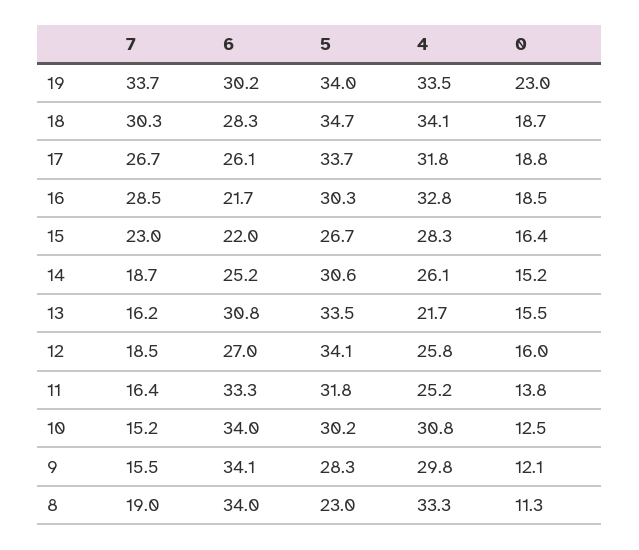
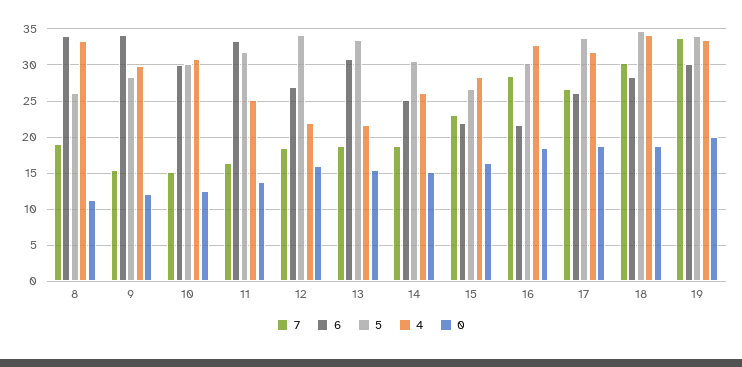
  {
    "7": {
      "19": 33.7,
      "18": 30.3,
      "17": 26.7,
      "16": 28.5,
      "15": 23,
      "14": 18.7,
-     "13": 16.2,
+     "13": 19,
      "12": 18.5,
      "11": 16.4,
      "10": 15.2,
      "9": 15.5,
      "8": 19
    },
    "6": {
      "19": 30.2,
      "18": 28.3,
      "17": 26.1,
      "16": 21.7,
      "15": 22,
      "14": 25.2,
      "13": 30.8,
      "12": 27,
      "11": 33.3,
-     "10": 34,
+     "10": 30,
      "9": 34.1,
      "8": 34
    },
    "5": {
      "19": 34,
      "18": 34.7,
      "17": 33.7,
      "16": 30.3,
      "15": 26.7,
      "14": 30.6,
      "13": 33.5,
      "12": 34.1,
      "11": 31.8,
      "10": 30.2,
      "9": 28.3,
-     "8": 23
+     "8": 26
    },
    "4": {
      "19": 33.5,
      "18": 34.1,
      "17": 31.8,
      "16": 32.8,
      "15": 28.3,
      "14": 26.1,
      "13": 21.7,
-     "12": 25.8,
+     "12": 22,
      "11": 25.2,
      "10": 30.8,
      "9": 29.8,
      "8": 33.3
    },
    "0": {
-     "19": 23,
+     "19": 20,
      "18": 18.7,
      "17": 18.8,
      "16": 18.5,
      "15": 16.4,
      "14": 15.2,
      "13": 15.5,
      "12": 16,
      "11": 13.8,
      "10": 12.5,
      "9": 12.1,
      "8": 11.3
    }
  }

